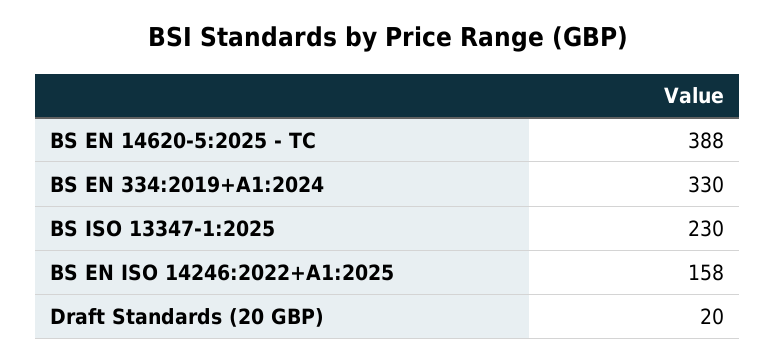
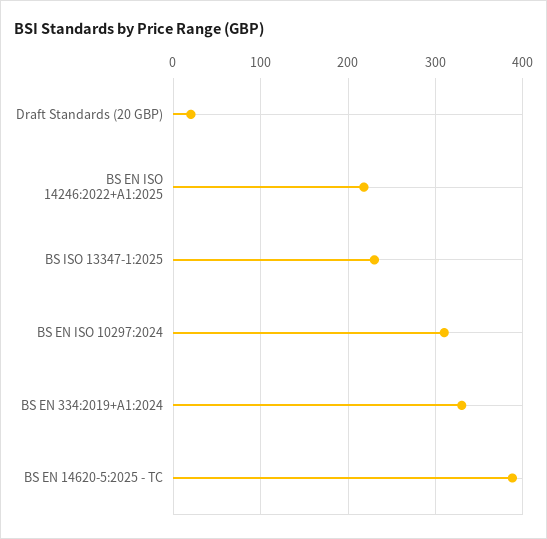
  {
    "BS EN 14620-5:2025 - TC": 388,
    "BS EN 334:2019+A1:2024": 330,
    "BS ISO 13347-1:2025": 230,
-   "BS EN ISO 14246:2022+A1:2025": 158,
+   "BS EN ISO 14246:2022+A1:2025": 220,
-   "Draft Standards (20 GBP)": 20
+   "Draft Standards (20 GBP)": 20,
+   "BS EN ISO 10297:2024": 310
  }

